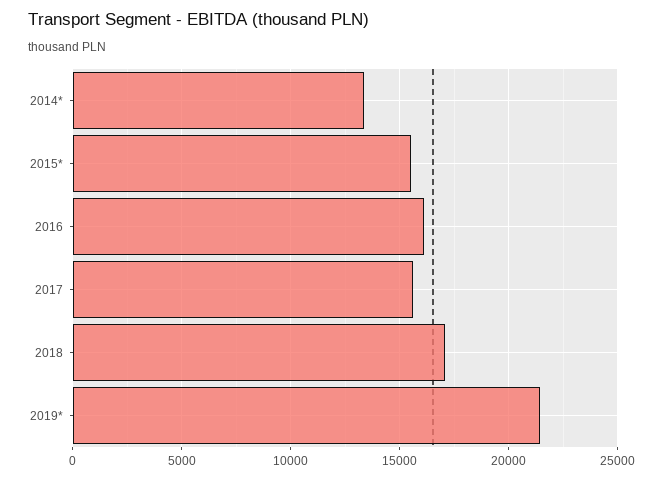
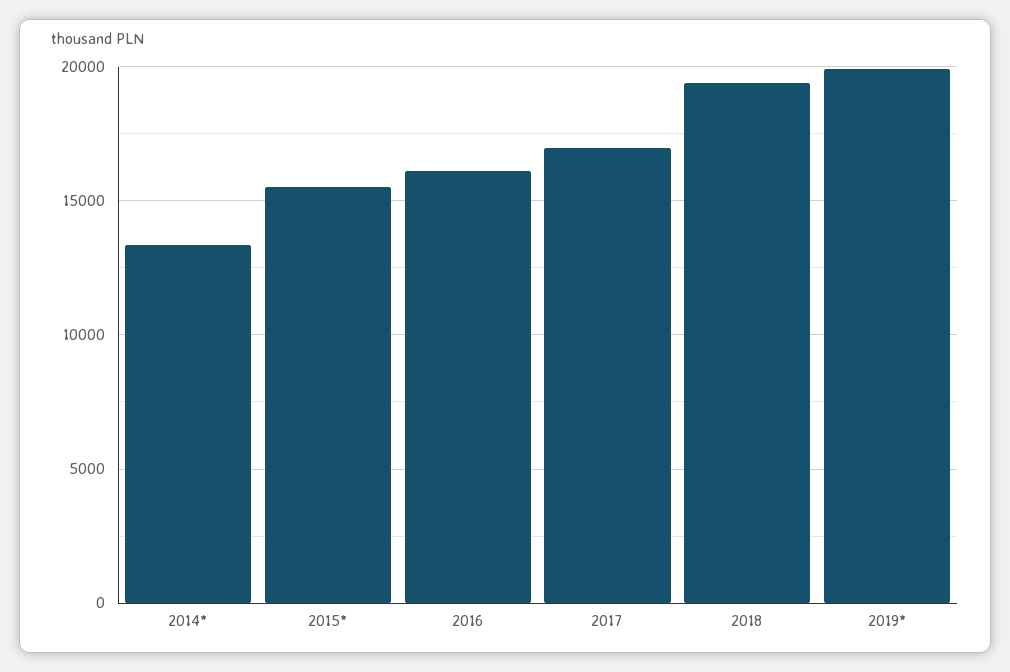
  {
    "2014*": 13500,
    "2015*": 15500,
    "2016": 16000,
-   "2017": 15500,
+   "2017": 17000,
-   "2018": 17000,
+   "2018": 19500,
-   "2019*": 21500
+   "2019*": 20000
  }

